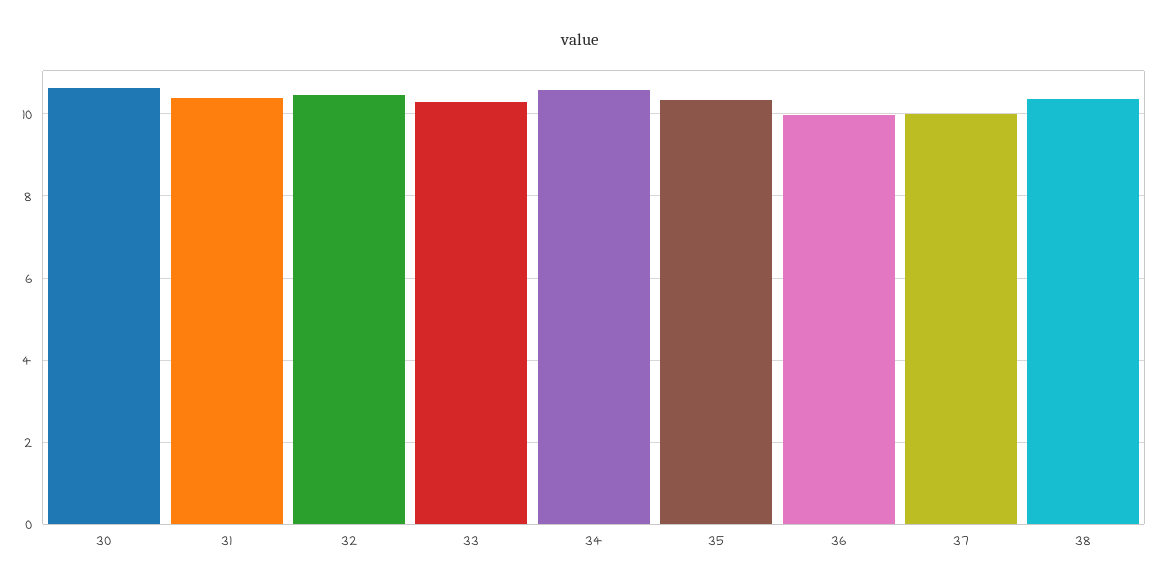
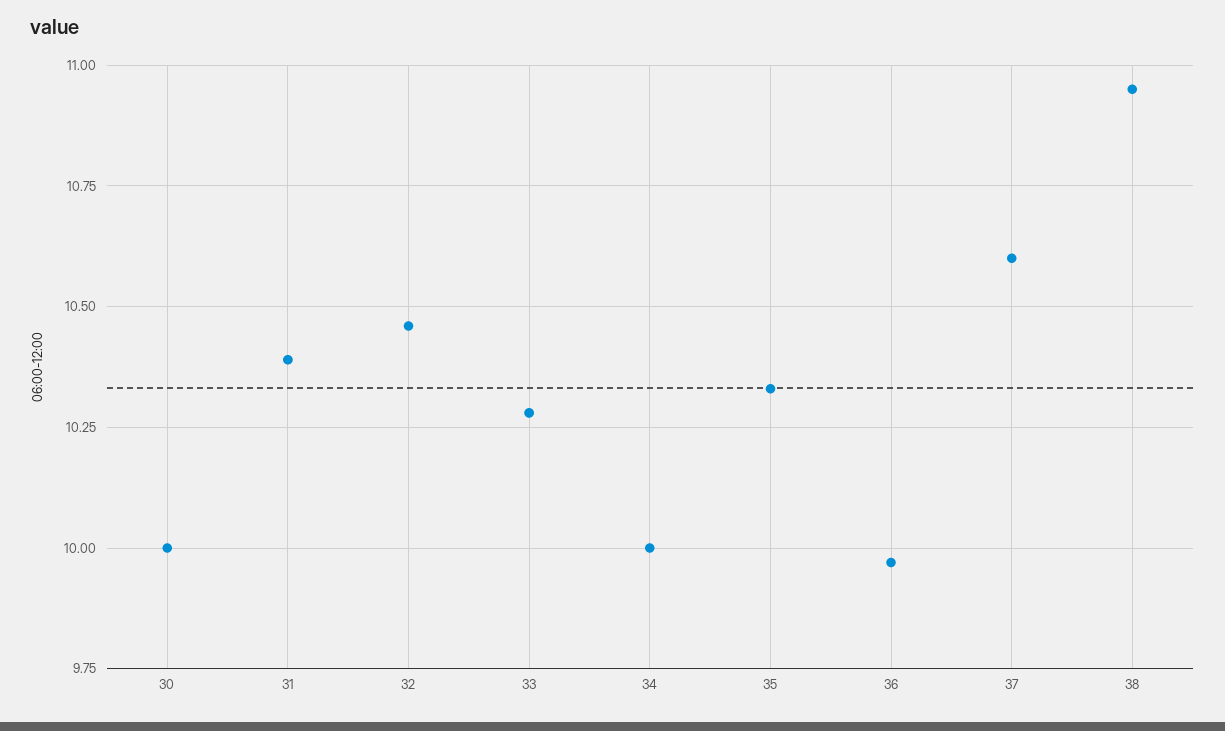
  {
-   "30": 10.6,
+   "30": 10,
    "31": 10.4,
    "32": 10.45,
    "33": 10.3,
-   "34": 10.6,
+   "34": 10,
    "35": 10.35,
    "36": 9.95,
-   "37": 10,
+   "37": 10.6,
-   "38": 10.4
+   "38": 10.95
  }

